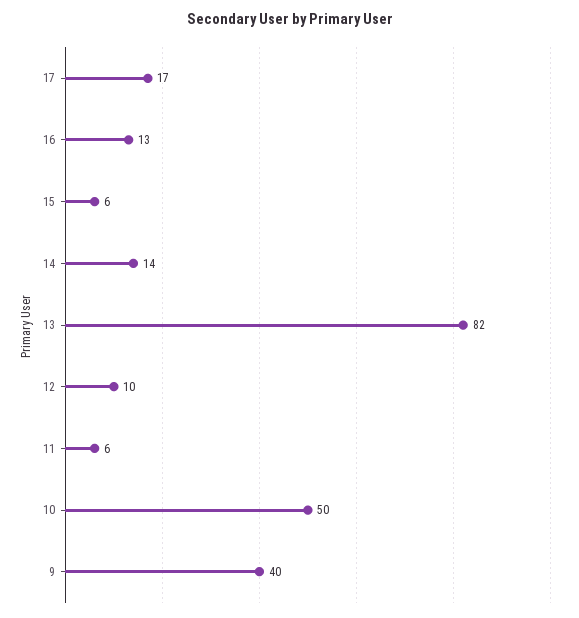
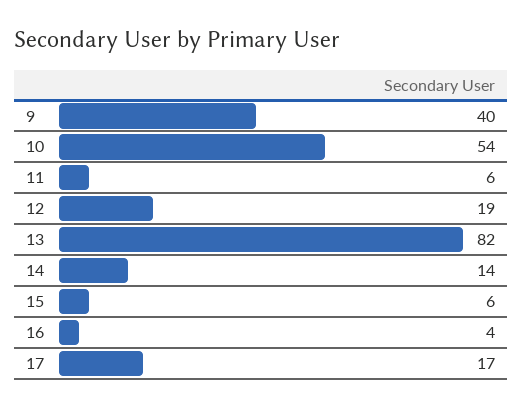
  {
    "17": 17,
-   "16": 13,
+   "16": 4,
    "15": 6,
    "14": 14,
    "13": 82,
-   "12": 10,
+   "12": 19,
    "11": 6,
-   "10": 50,
+   "10": 54,
    "9": 40
  }

